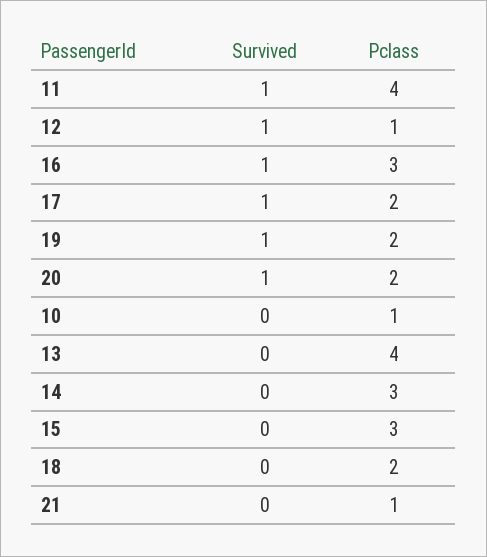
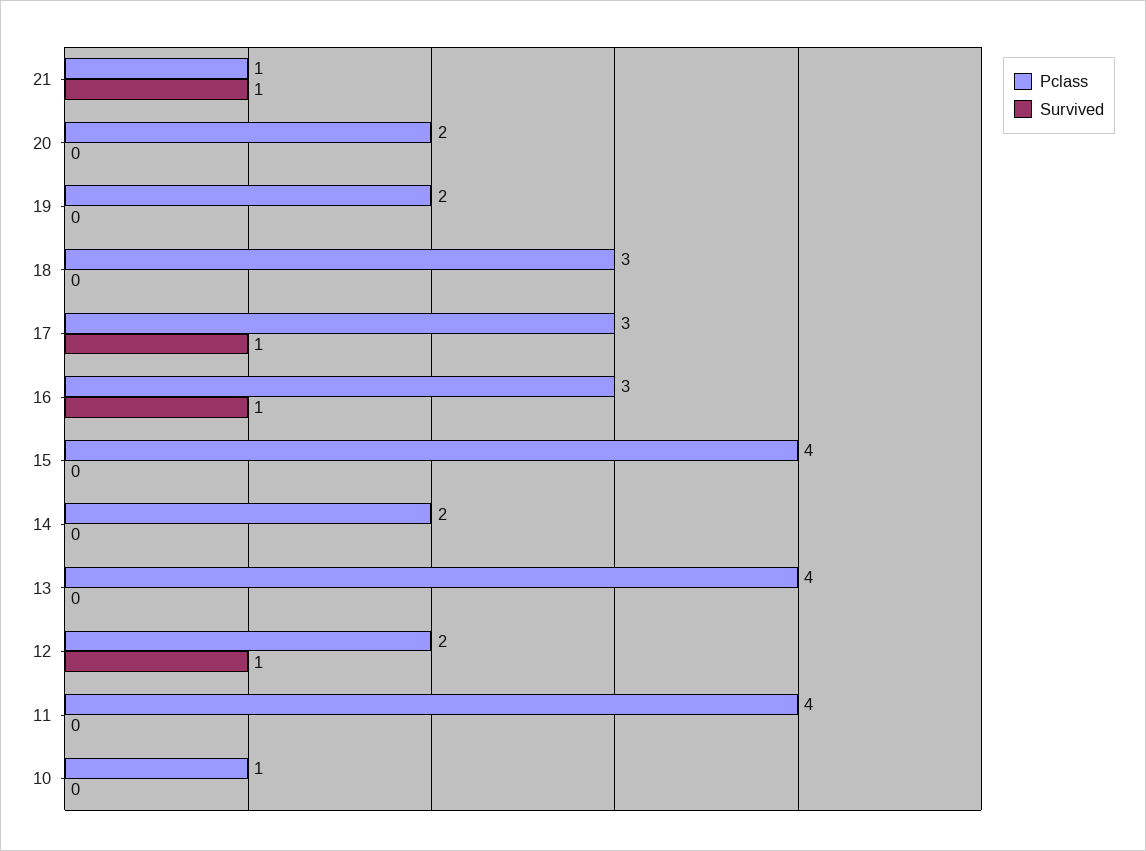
  {
    "Survived": {
-     "11": 1,
+     "11": 0,
      "12": 1,
      "16": 1,
      "17": 1,
-     "19": 1,
+     "19": 0,
-     "20": 1,
+     "20": 0,
      "10": 0,
      "13": 0,
      "14": 0,
      "15": 0,
      "18": 0,
-     "21": 0
+     "21": 1
    },
    "Pclass": {
      "11": 4,
-     "12": 1,
+     "12": 2,
      "16": 3,
-     "17": 2,
+     "17": 3,
      "19": 2,
      "20": 2,
      "10": 1,
      "13": 4,
-     "14": 3,
+     "14": 2,
-     "15": 3,
+     "15": 4,
-     "18": 2,
+     "18": 3,
      "21": 1
    }
  }

